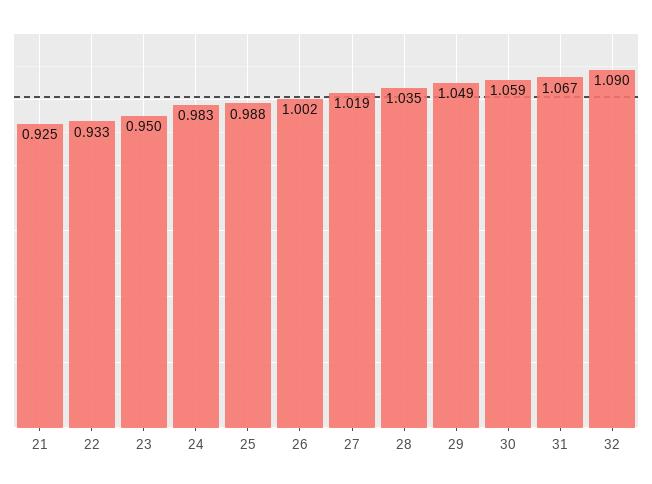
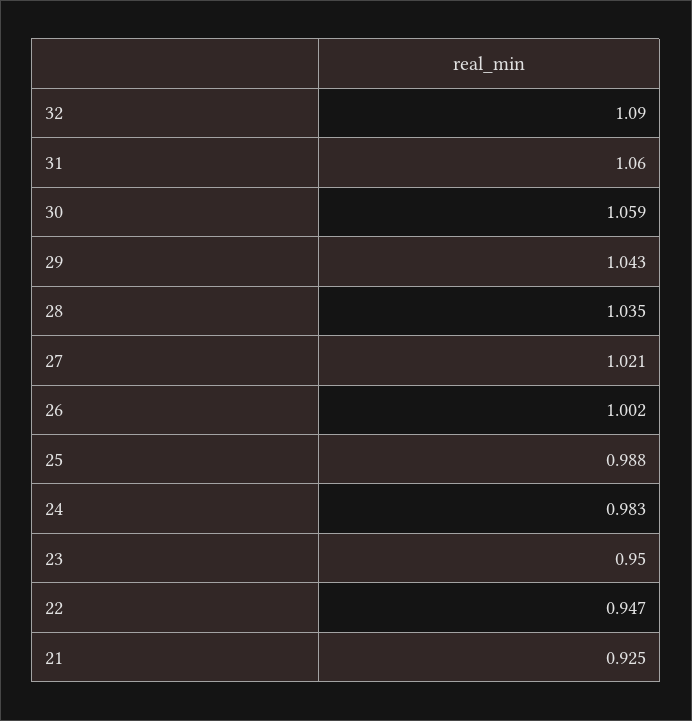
  {
    "21": 0.925,
-   "22": 0.933,
+   "22": 0.947,
    "23": 0.95,
    "24": 0.983,
    "25": 0.988,
    "26": 1.002,
-   "27": 1.019,
+   "27": 1.021,
    "28": 1.035,
-   "29": 1.049,
+   "29": 1.043,
    "30": 1.059,
-   "31": 1.067,
+   "31": 1.06,
    "32": 1.09
  }

